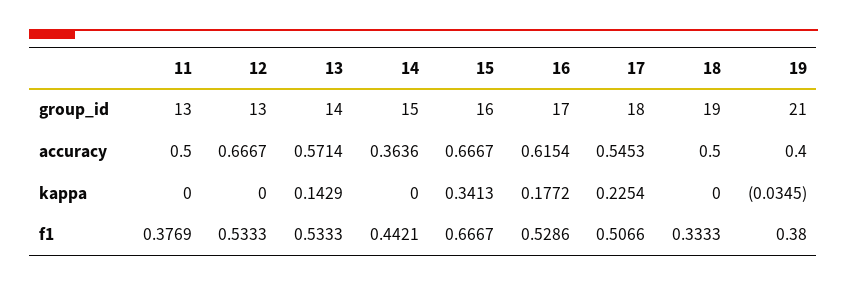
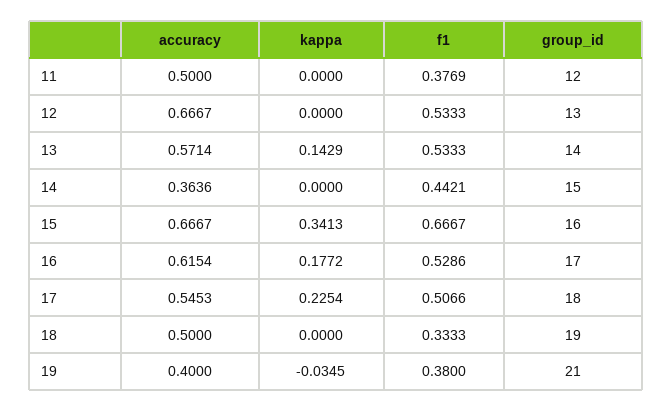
  {
    "11": {
-     "group_id": 13,
+     "group_id": 12,
      "accuracy": 0.5,
      "kappa": 0,
      "f1": 0.3769
    },
    "12": {
      "group_id": 13,
      "accuracy": 0.6667,
      "kappa": 0,
      "f1": 0.5333
    },
    "13": {
      "group_id": 14,
      "accuracy": 0.5714,
      "kappa": 0.1429,
      "f1": 0.5333
    },
    "14": {
      "group_id": 15,
      "accuracy": 0.3636,
      "kappa": 0,
      "f1": 0.4421
    },
    "15": {
      "group_id": 16,
      "accuracy": 0.6667,
      "kappa": 0.3413,
      "f1": 0.6667
    },
    "16": {
      "group_id": 17,
      "accuracy": 0.6154,
      "kappa": 0.1772,
      "f1": 0.5286
    },
    "17": {
      "group_id": 18,
      "accuracy": 0.5453,
      "kappa": 0.2254,
      "f1": 0.5066
    },
    "18": {
      "group_id": 19,
      "accuracy": 0.5,
      "kappa": 0,
      "f1": 0.3333
    },
    "19": {
      "group_id": 21,
      "accuracy": 0.4,
      "kappa": -0.0345,
      "f1": 0.38
    }
  }

